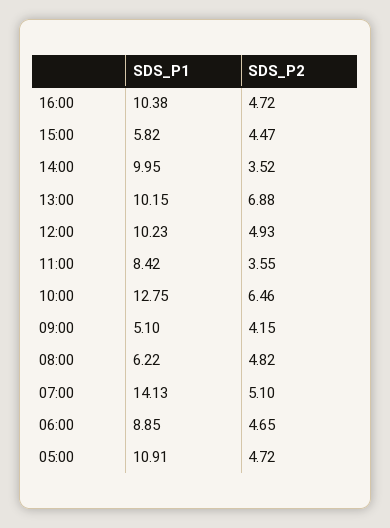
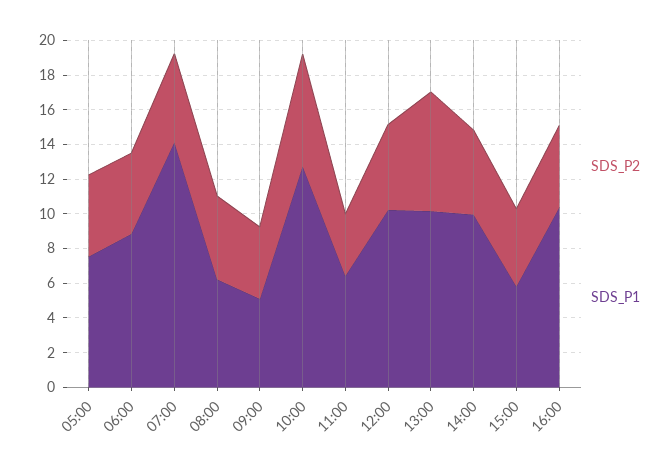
  {
    "SDS_P1": {
      "16:00": 10.38,
      "15:00": 5.82,
      "14:00": 9.95,
      "13:00": 10.15,
      "12:00": 10.23,
-     "11:00": 8.42,
+     "11:00": 6.5,
      "10:00": 12.75,
      "09:00": 5.1,
      "08:00": 6.22,
      "07:00": 14.13,
      "06:00": 8.85,
-     "05:00": 10.91
+     "05:00": 7.5
    },
    "SDS_P2": {
      "16:00": 4.72,
      "15:00": 4.47,
-     "14:00": 3.52,
+     "14:00": 5,
      "13:00": 6.88,
      "12:00": 4.93,
      "11:00": 3.55,
      "10:00": 6.46,
      "09:00": 4.15,
      "08:00": 4.82,
      "07:00": 5.1,
      "06:00": 4.65,
      "05:00": 4.72
    }
  }

